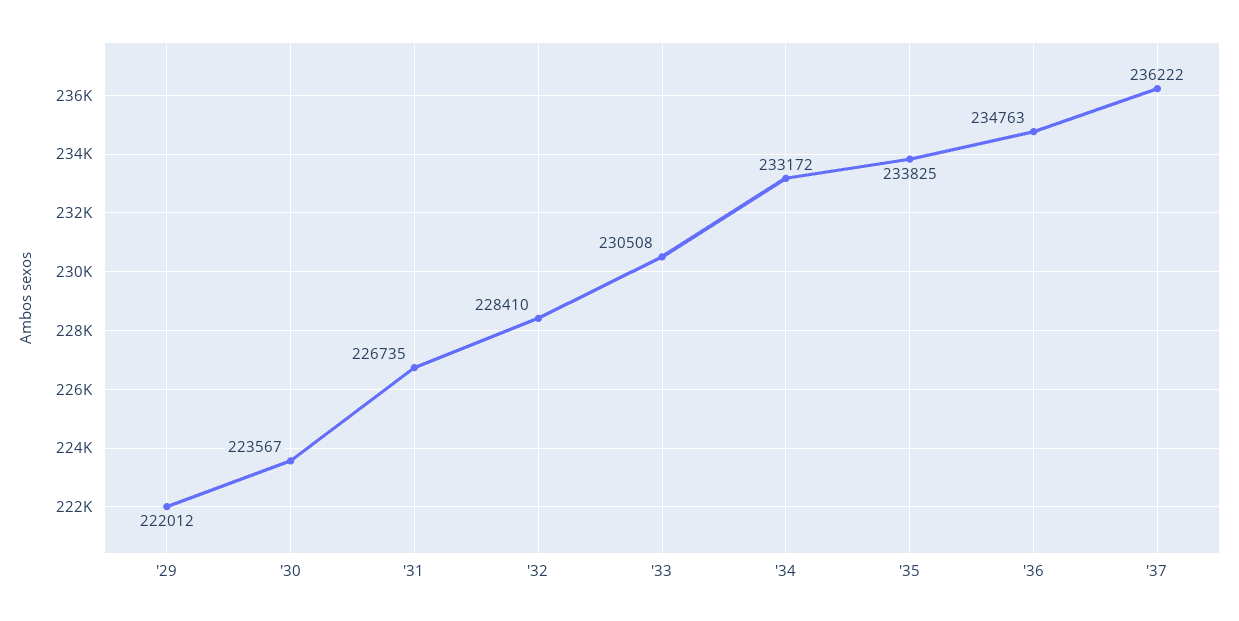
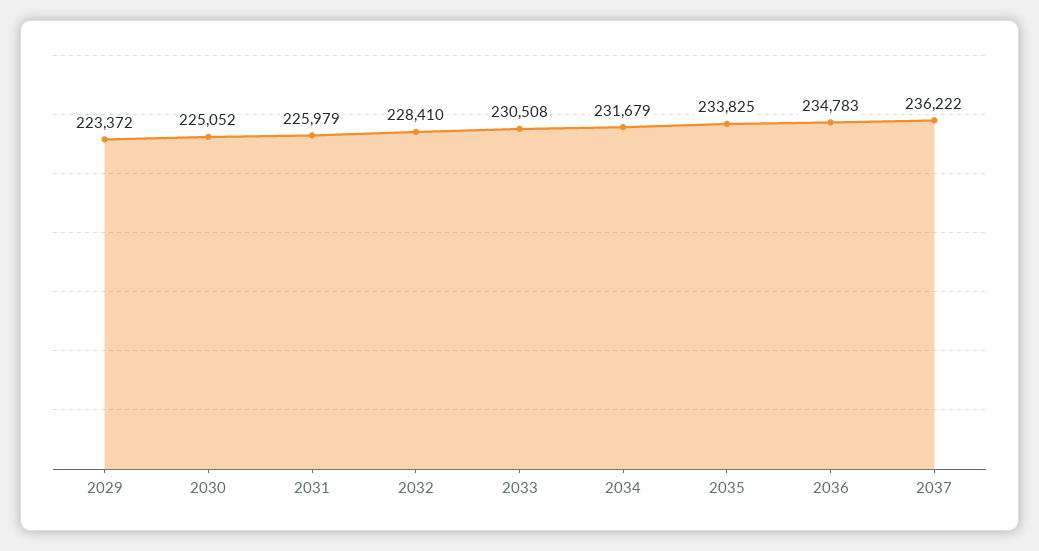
  {
-   "'29": 222012,
+   "'29": 223372,
-   "'30": 223567,
+   "'30": 225052,
-   "'31": 226735,
+   "'31": 225979,
    "'32": 228410,
    "'33": 230508,
-   "'34": 233172,
+   "'34": 231679,
    "'35": 233825,
-   "'36": 234763,
+   "'36": 234783,
    "'37": 236222
  }

